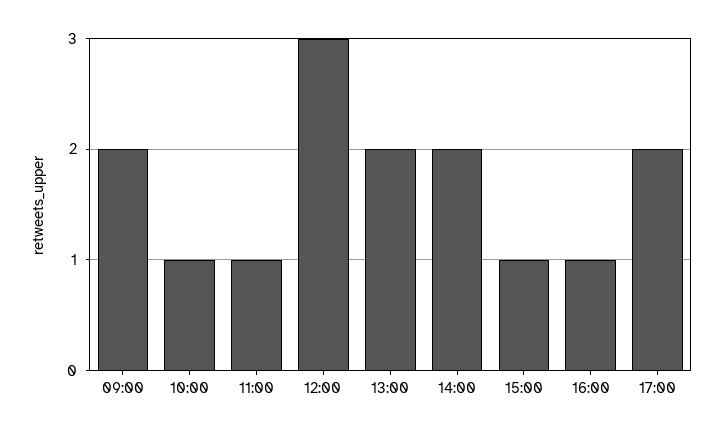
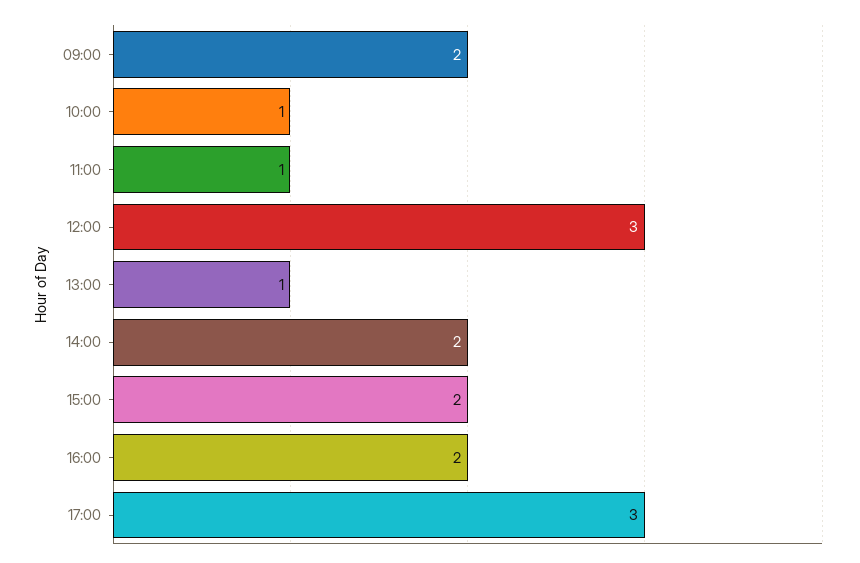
  {
    "09:00": 2,
    "10:00": 1,
    "11:00": 1,
    "12:00": 3,
-   "13:00": 2,
+   "13:00": 1,
    "14:00": 2,
-   "15:00": 1,
+   "15:00": 2,
-   "16:00": 1,
+   "16:00": 2,
-   "17:00": 2
+   "17:00": 3
  }

